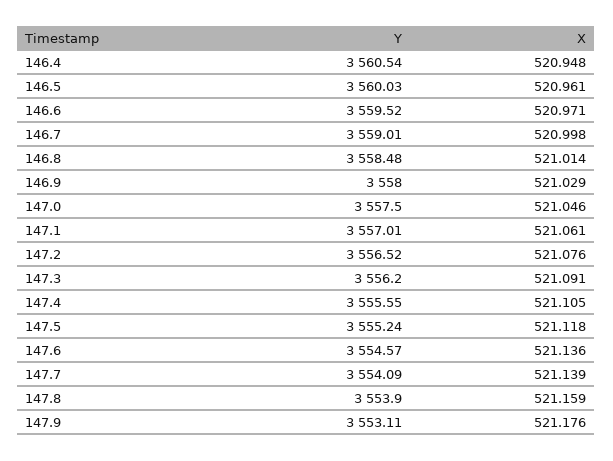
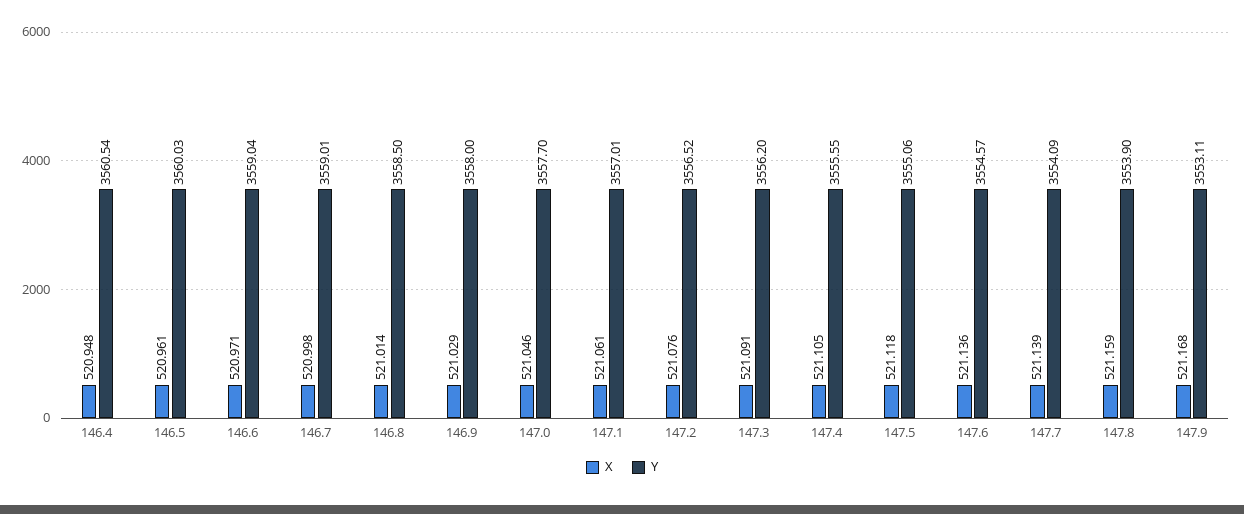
  {
    "Y": {
      "146.4": 3560.54,
      "146.5": 3560.03,
-     "146.6": 3559.52,
+     "146.6": 3559.04,
      "146.7": 3559.01,
-     "146.8": 3558.48,
+     "146.8": 3558.5,
      "146.9": 3558,
-     "147.0": 3557.5,
+     "147.0": 3557.7,
      "147.1": 3557.01,
      "147.2": 3556.52,
      "147.3": 3556.2,
      "147.4": 3555.55,
-     "147.5": 3555.24,
+     "147.5": 3555.06,
      "147.6": 3554.57,
      "147.7": 3554.09,
      "147.8": 3553.9,
      "147.9": 3553.11
    },
    "X": {
      "146.4": 520.948,
      "146.5": 520.961,
      "146.6": 520.971,
      "146.7": 520.998,
      "146.8": 521.014,
      "146.9": 521.029,
      "147.0": 521.046,
      "147.1": 521.061,
      "147.2": 521.076,
      "147.3": 521.091,
      "147.4": 521.105,
      "147.5": 521.118,
      "147.6": 521.136,
      "147.7": 521.139,
      "147.8": 521.159,
-     "147.9": 521.176
+     "147.9": 521.168
    }
  }

